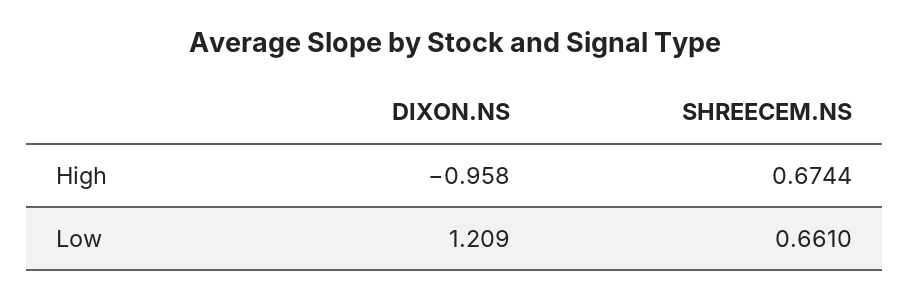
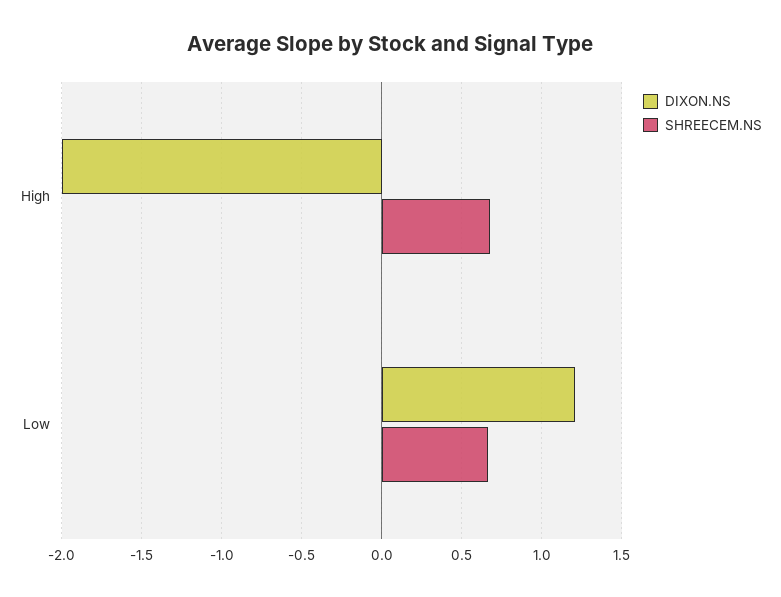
  {
    "DIXON.NS": {
-     "High": -0.958,
+     "High": -2,
      "Low": 1.209
    },
    "SHREECEM.NS": {
      "High": 0.6744,
      "Low": 0.661
    }
  }

